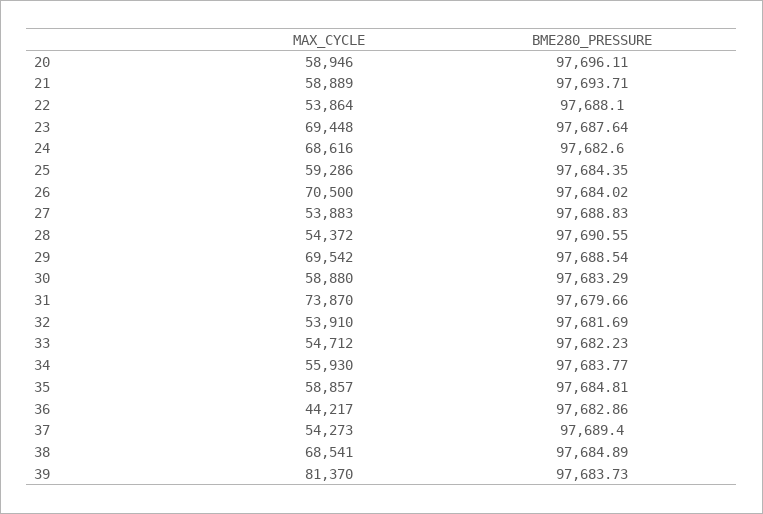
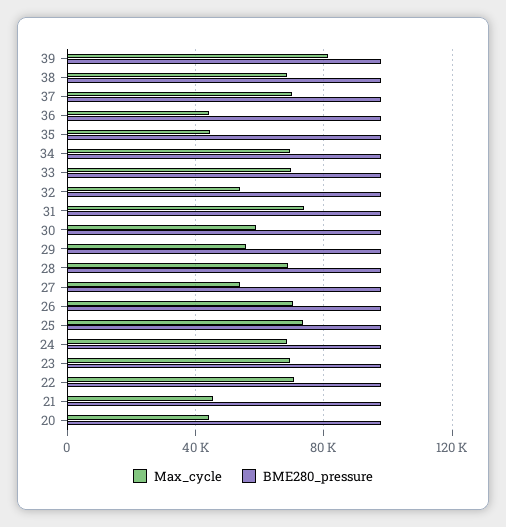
  {
    "MAX_CYCLE": {
-     "20": 58946,
+     "20": 45000,
-     "21": 58889,
+     "21": 45000,
-     "22": 53864,
+     "22": 70000,
      "23": 69448,
      "24": 68616,
-     "25": 59286,
+     "25": 75000,
      "26": 70500,
      "27": 53883,
-     "28": 54372,
+     "28": 70000,
-     "29": 69542,
+     "29": 55000,
      "30": 58880,
      "31": 73870,
      "32": 53910,
-     "33": 54712,
+     "33": 70000,
-     "34": 55930,
+     "34": 70000,
-     "35": 58857,
+     "35": 45000,
      "36": 44217,
-     "37": 54273,
+     "37": 70000,
      "38": 68541,
      "39": 81370
    },
    "BME280_PRESSURE": {
      "20": 97696.11,
      "21": 97693.71,
      "22": 97688.1,
      "23": 97687.64,
      "24": 97682.6,
      "25": 97684.35,
      "26": 97684.02,
      "27": 97688.83,
      "28": 97690.55,
      "29": 97688.54,
      "30": 97683.29,
      "31": 97679.66,
      "32": 97681.69,
      "33": 97682.23,
      "34": 97683.77,
      "35": 97684.81,
      "36": 97682.86,
      "37": 97689.4,
      "38": 97684.89,
      "39": 97683.73
    }
  }

